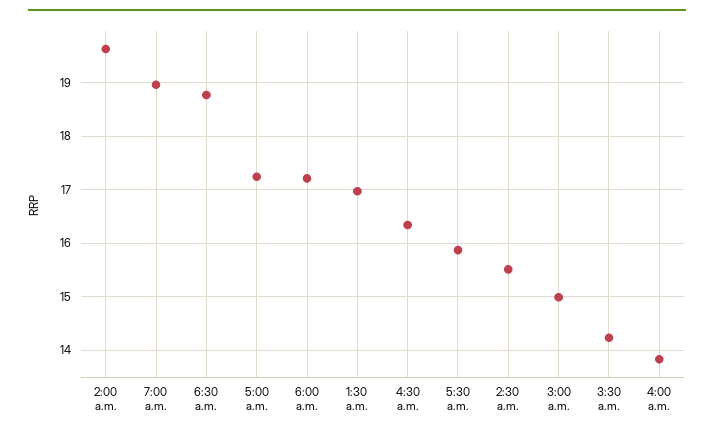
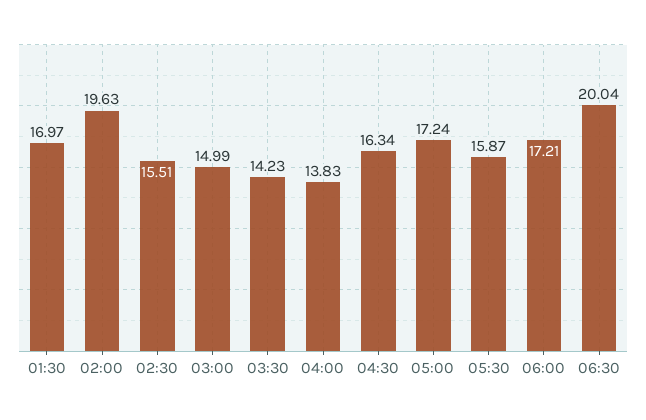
  {
    "2:00 a.m.": 19.63,
-   "7:00 a.m.": 19,
-   "6:30 a.m.": 18.8,
+   "6:30 a.m.": 20.04,
    "5:00 a.m.": 17.24,
    "6:00 a.m.": 17.21,
    "1:30 a.m.": 16.97,
    "4:30 a.m.": 16.34,
    "5:30 a.m.": 15.87,
    "2:30 a.m.": 15.51,
    "3:00 a.m.": 14.99,
    "3:30 a.m.": 14.23,
    "4:00 a.m.": 13.83
  }

